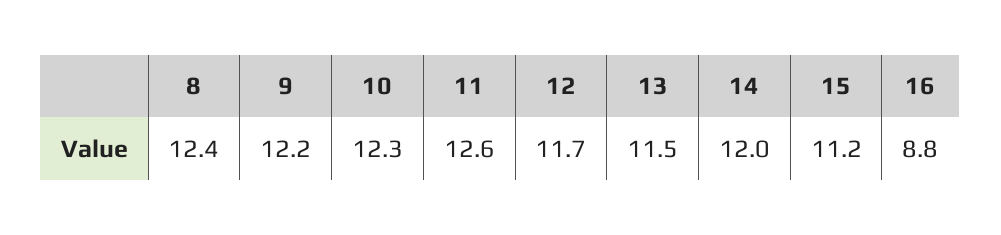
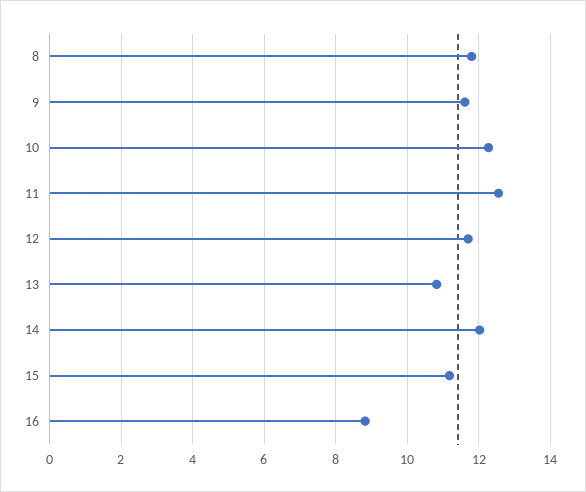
  {
-   "8": 12.4,
+   "8": 11.8,
-   "9": 12.2,
+   "9": 11.6,
    "10": 12.3,
    "11": 12.6,
    "12": 11.7,
-   "13": 11.5,
+   "13": 10.8,
    "14": 12,
    "15": 11.2,
    "16": 8.8
  }

